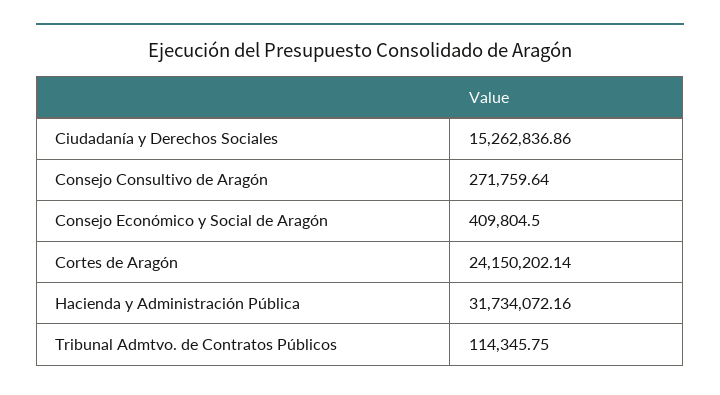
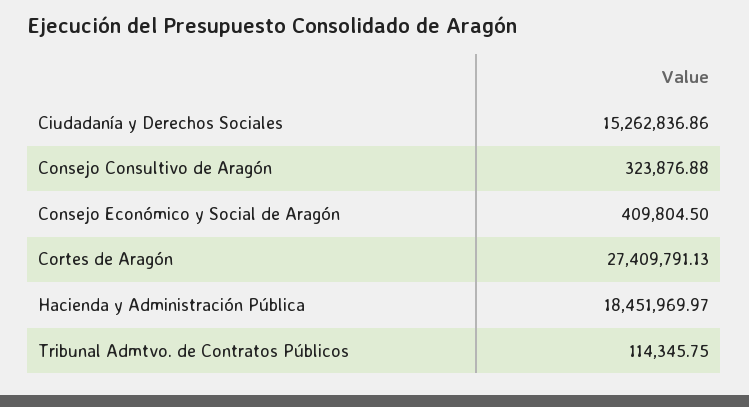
  {
    "Ciudadanía y Derechos Sociales": 15262836.86,
-   "Consejo Consultivo de Aragón": 271759.64,
+   "Consejo Consultivo de Aragón": 323876.88,
    "Consejo Económico y Social de Aragón": 409804.5,
-   "Cortes de Aragón": 24150202.14,
+   "Cortes de Aragón": 27409791.13,
-   "Hacienda y Administración Pública": 31734072.16,
+   "Hacienda y Administración Pública": 18451969.97,
    "Tribunal Admtvo. de Contratos Públicos": 114345.75
  }

